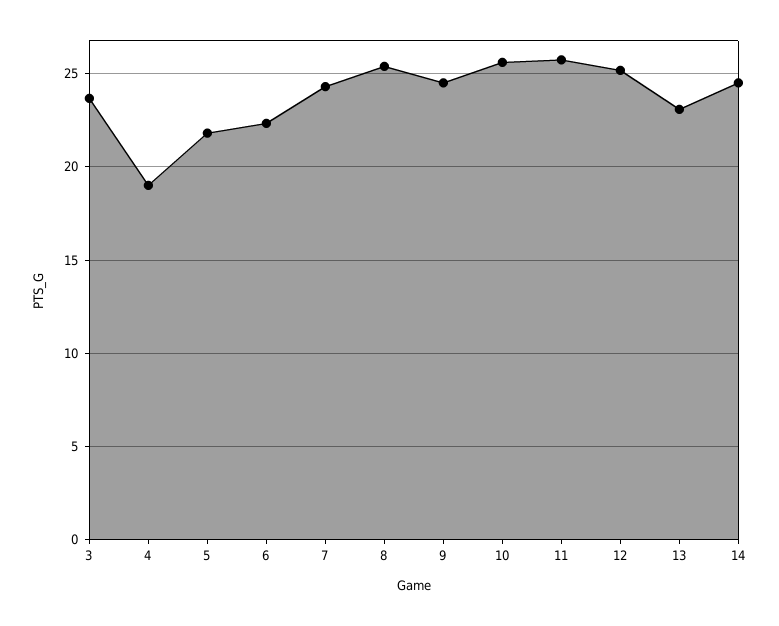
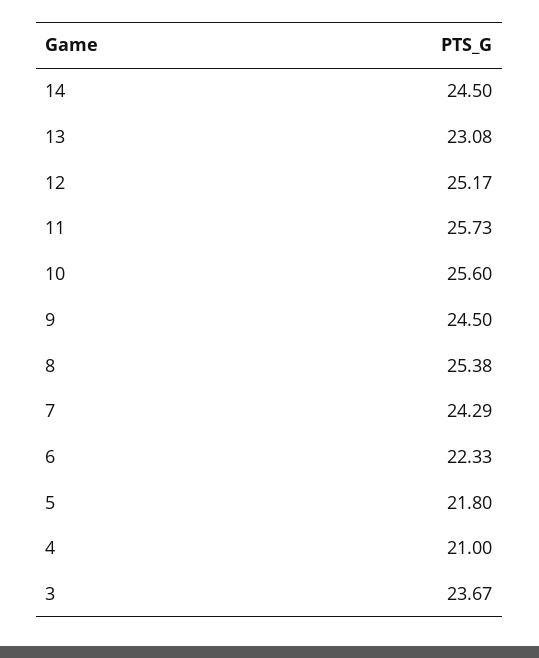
  {
    "3": 23.67,
-   "4": 19,
+   "4": 21,
    "5": 21.8,
    "6": 22.33,
    "7": 24.29,
    "8": 25.38,
    "9": 24.5,
    "10": 25.6,
    "11": 25.73,
    "12": 25.17,
    "13": 23.08,
    "14": 24.5
  }

